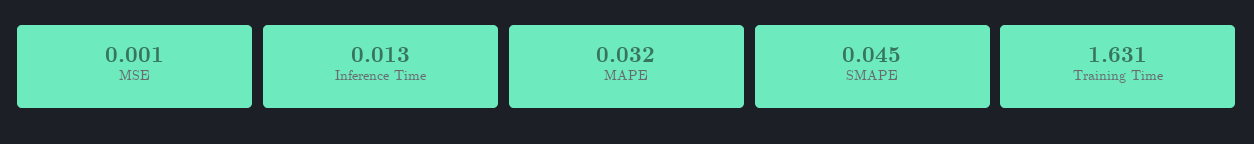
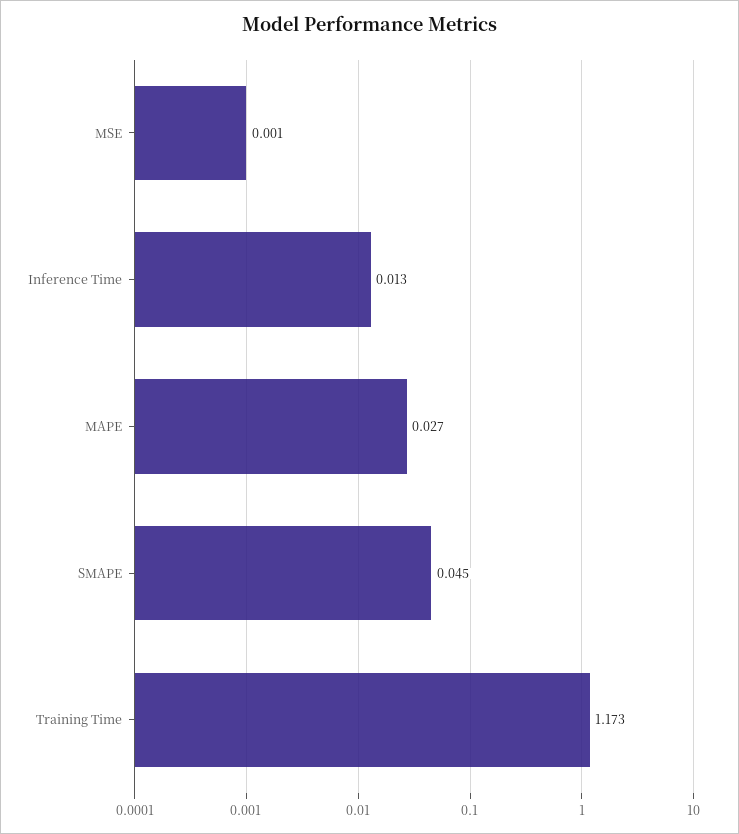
  {
    "MSE": 0.001,
    "Inference Time": 0.013,
-   "MAPE": 0.032,
+   "MAPE": 0.027,
    "SMAPE": 0.045,
-   "Training Time": 1.631
+   "Training Time": 1.173
  }

